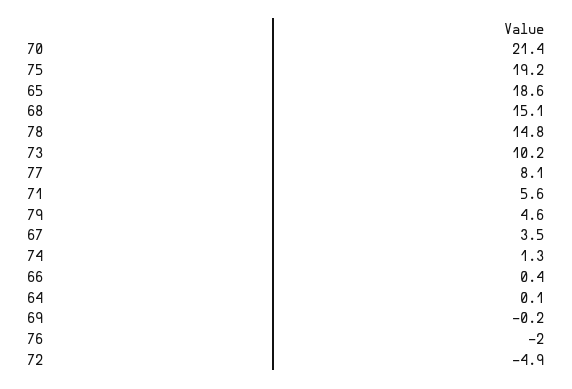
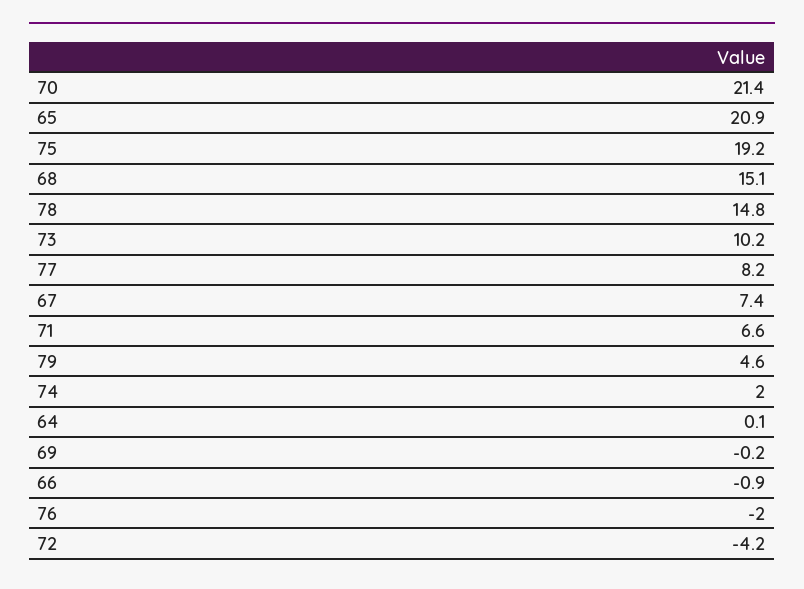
  {
    "70": 21.4,
    "75": 19.2,
-   "65": 18.6,
+   "65": 20.9,
    "68": 15.1,
    "78": 14.8,
    "73": 10.2,
-   "77": 8.1,
+   "77": 8.2,
-   "71": 5.6,
+   "71": 6.6,
    "79": 4.6,
-   "67": 3.5,
+   "67": 7.4,
-   "74": 1.3,
+   "74": 2,
-   "66": 0.4,
+   "66": -0.9,
    "64": 0.1,
    "69": -0.2,
    "76": -2,
-   "72": -4.9
+   "72": -4.2
  }

